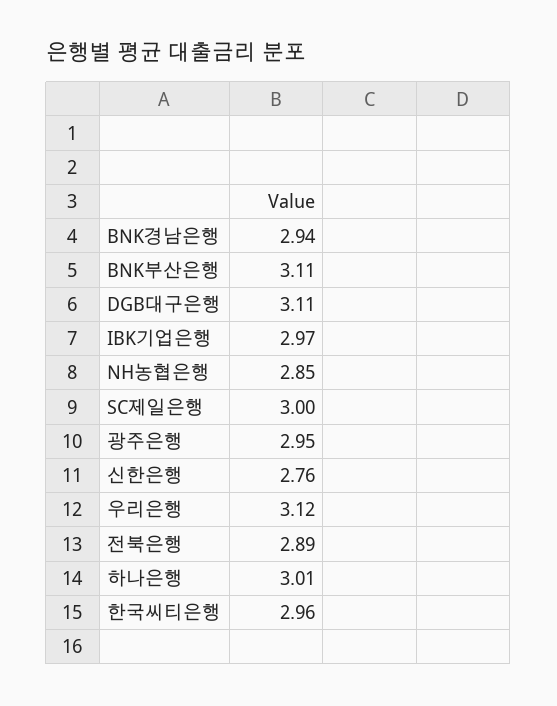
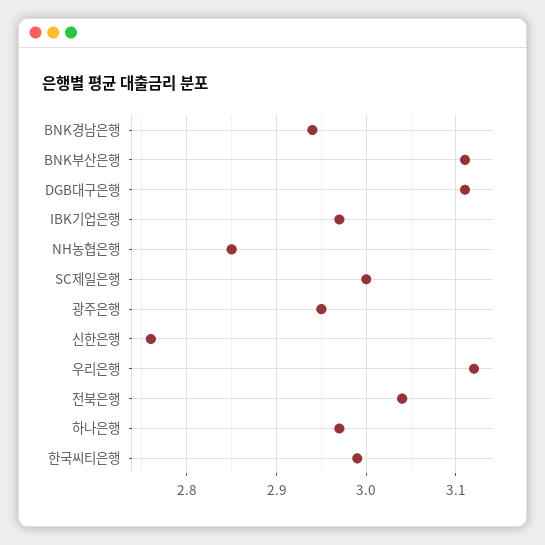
  {
    "BNK경남은행": 2.94,
    "BNK부산은행": 3.11,
    "DGB대구은행": 3.11,
    "IBK기업은행": 2.97,
    "NH농협은행": 2.85,
    "SC제일은행": 3,
    "광주은행": 2.95,
    "신한은행": 2.76,
    "우리은행": 3.12,
-   "전북은행": 2.89,
+   "전북은행": 3.04,
-   "하나은행": 3.01,
+   "하나은행": 2.97,
-   "한국씨티은행": 2.96
+   "한국씨티은행": 2.99
  }

